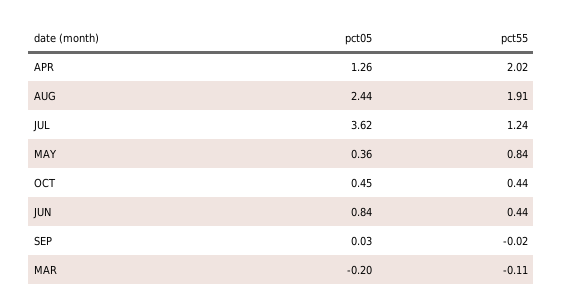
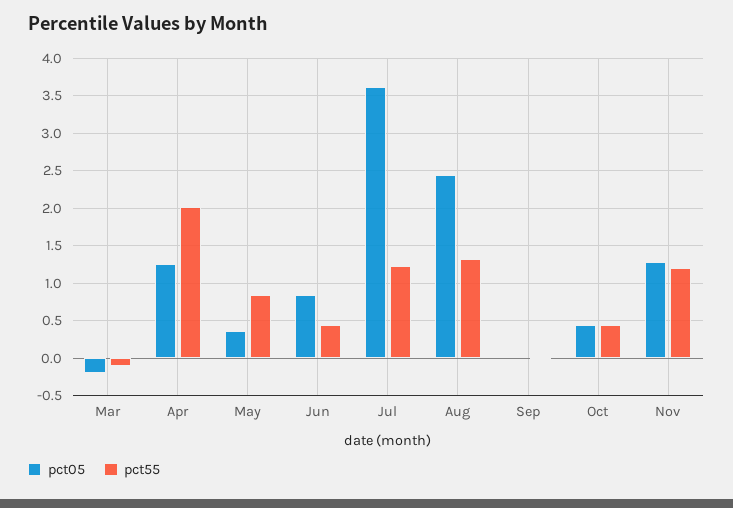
  {
    "pct05": {
      "APR": 1.26,
      "AUG": 2.44,
      "JUL": 3.62,
      "MAY": 0.36,
      "OCT": 0.45,
      "JUN": 0.84,
      "SEP": 0.03,
-     "MAR": -0.2
+     "MAR": -0.2,
+     "Nov": 1.3
    },
    "pct55": {
      "APR": 2.02,
-     "AUG": 1.91,
+     "AUG": 1.3,
      "JUL": 1.24,
      "MAY": 0.84,
      "OCT": 0.44,
      "JUN": 0.44,
      "SEP": -0.02,
-     "MAR": -0.11
+     "MAR": -0.11,
+     "Nov": 1.2
    }
  }

